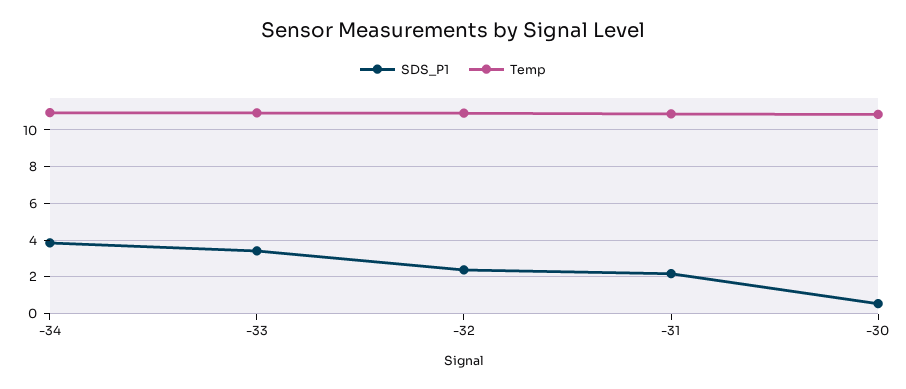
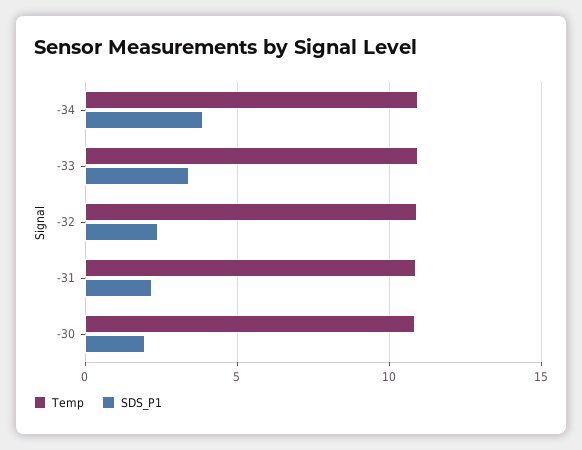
  {
    "SDS_P1": {
      "-34": 4,
      "-33": 3.5,
      "-32": 2.5,
      "-31": 2,
-     "-30": 0.5
+     "-30": 2
    },
    "Temp": {
      "-34": 11,
      "-33": 11,
      "-32": 11,
      "-31": 11,
      "-30": 11
    }
  }

